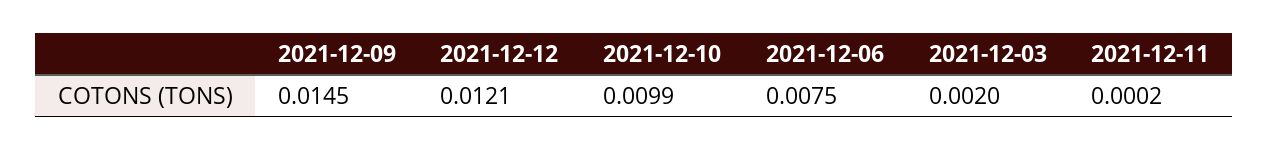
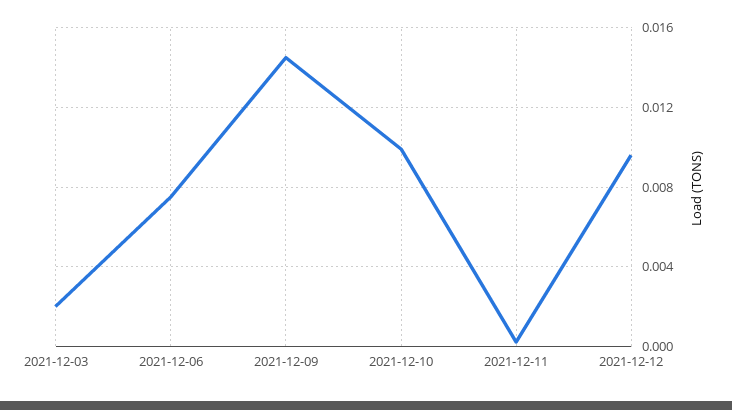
  {
    "2021-12-09": 0.0145,
-   "2021-12-12": 0.0121,
+   "2021-12-12": 0.0095,
    "2021-12-10": 0.0099,
    "2021-12-06": 0.0075,
    "2021-12-03": 0.002,
    "2021-12-11": 0.0002
  }

